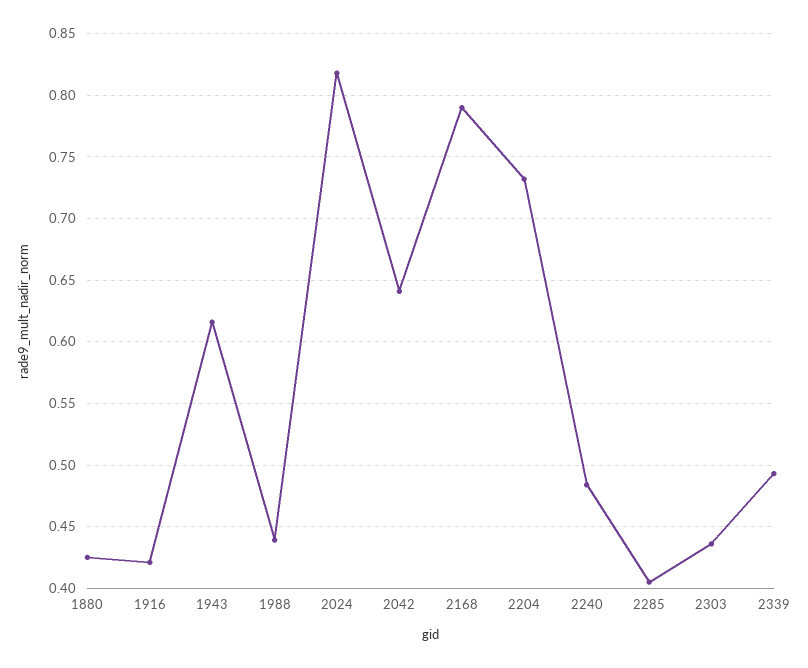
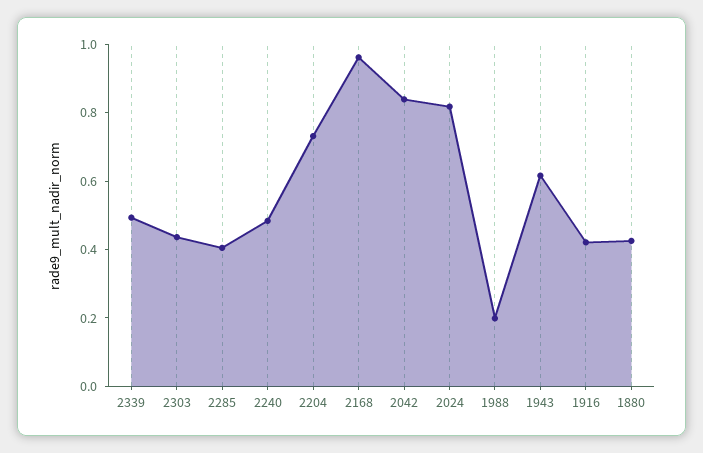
  {
    "1880": 0.425,
    "1916": 0.42,
    "1943": 0.615,
-   "1988": 0.44,
+   "1988": 0.2,
    "2024": 0.82,
-   "2042": 0.64,
+   "2042": 0.85,
-   "2168": 0.79,
+   "2168": 0.95,
    "2204": 0.73,
    "2240": 0.485,
    "2285": 0.405,
    "2303": 0.435,
    "2339": 0.495
  }

